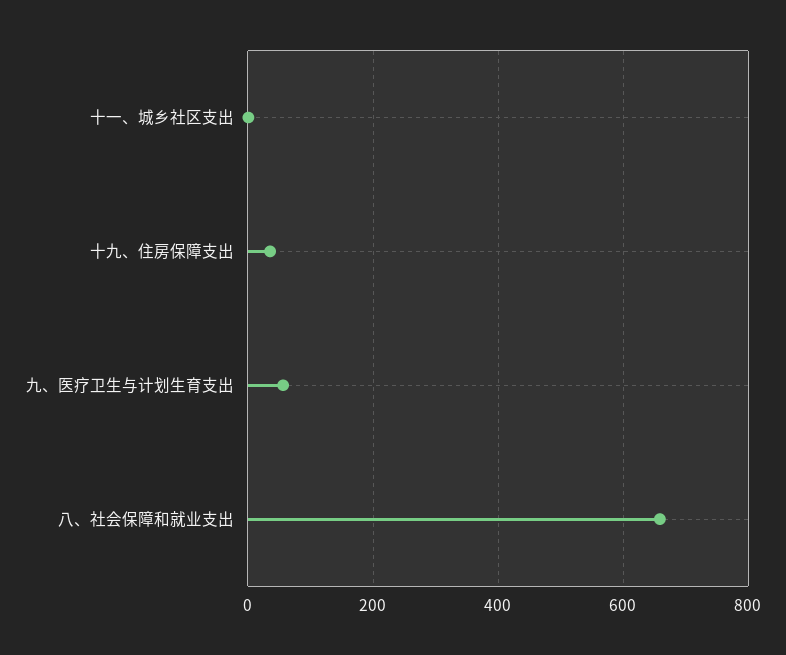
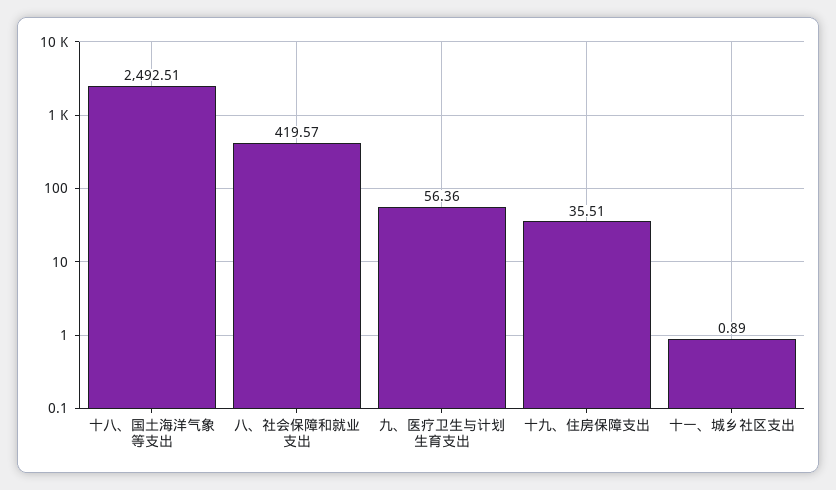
  {
    "十一、城乡社区支出": 0.89,
    "十九、住房保障支出": 35.51,
    "九、医疗卫生与计划生育支出": 56.36,
-   "八、社会保障和就业支出": 660
+   "八、社会保障和就业支出": 419.57,
+   "十八、国土海洋气象等支出": 2492.51
  }

